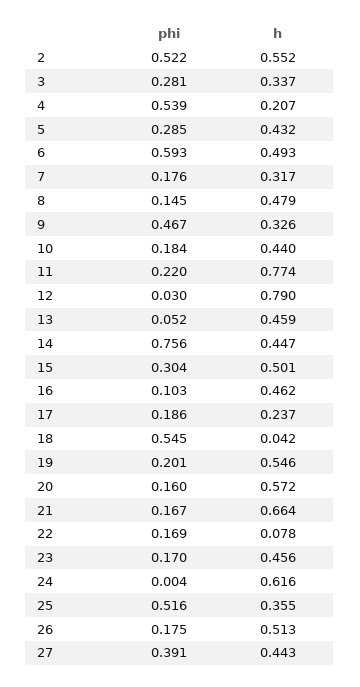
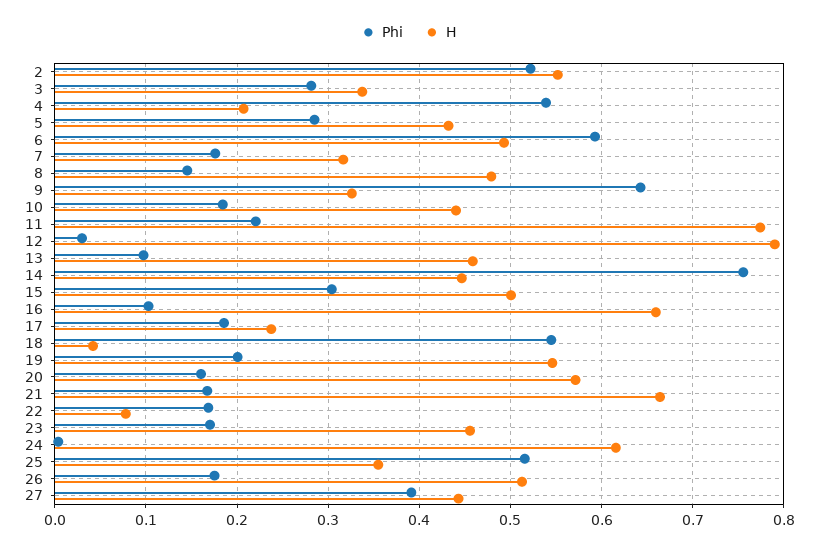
  {
    "phi": {
      "2": 0.522,
      "3": 0.281,
      "4": 0.539,
      "5": 0.285,
      "6": 0.593,
      "7": 0.176,
      "8": 0.145,
-     "9": 0.467,
+     "9": 0.64,
      "10": 0.184,
      "11": 0.22,
      "12": 0.03,
-     "13": 0.052,
+     "13": 0.1,
      "14": 0.756,
      "15": 0.304,
      "16": 0.103,
      "17": 0.186,
      "18": 0.545,
      "19": 0.201,
      "20": 0.16,
      "21": 0.167,
      "22": 0.169,
      "23": 0.17,
      "24": 0.004,
      "25": 0.516,
      "26": 0.175,
      "27": 0.391
    },
    "h": {
      "2": 0.552,
      "3": 0.337,
      "4": 0.207,
      "5": 0.432,
      "6": 0.493,
      "7": 0.317,
      "8": 0.479,
      "9": 0.326,
      "10": 0.44,
      "11": 0.774,
      "12": 0.79,
      "13": 0.459,
      "14": 0.447,
      "15": 0.501,
-     "16": 0.462,
+     "16": 0.66,
      "17": 0.237,
      "18": 0.042,
      "19": 0.546,
      "20": 0.572,
      "21": 0.664,
      "22": 0.078,
      "23": 0.456,
      "24": 0.616,
      "25": 0.355,
      "26": 0.513,
      "27": 0.443
    }
  }

